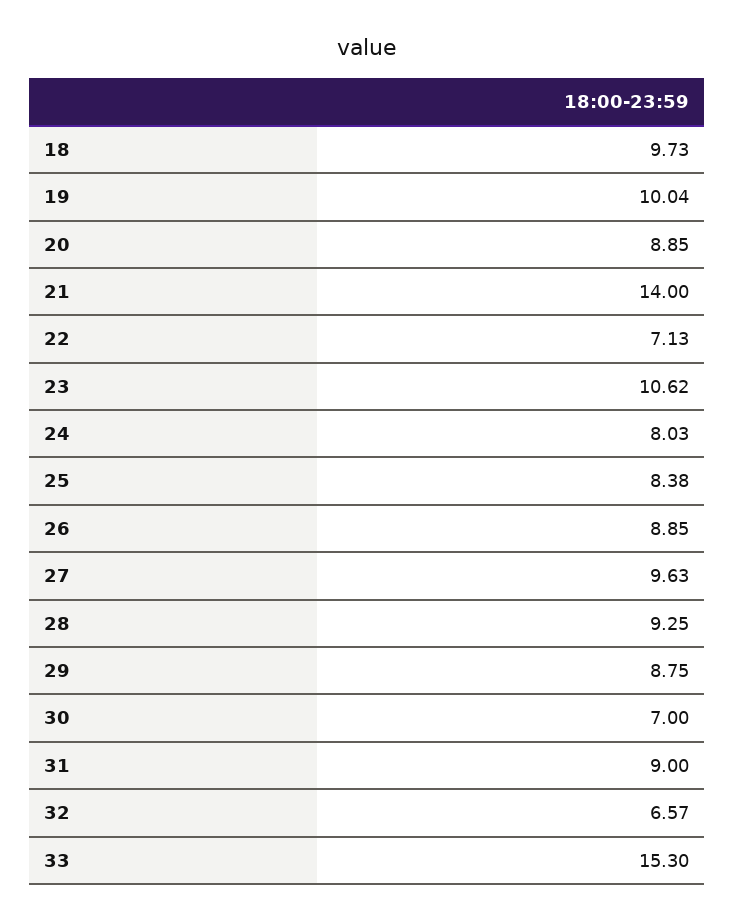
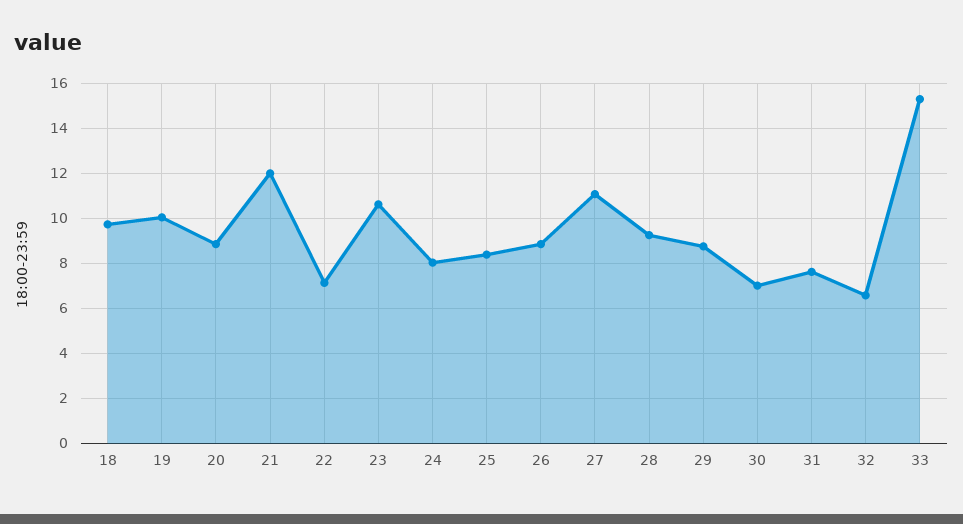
  {
    "18": 9.73,
    "19": 10.04,
    "20": 8.85,
-   "21": 14,
+   "21": 12,
    "22": 7.13,
    "23": 10.62,
    "24": 8.03,
    "25": 8.38,
    "26": 8.85,
-   "27": 9.63,
+   "27": 11,
    "28": 9.25,
    "29": 8.75,
    "30": 7,
-   "31": 9,
+   "31": 7.5,
    "32": 6.57,
    "33": 15.3
  }

